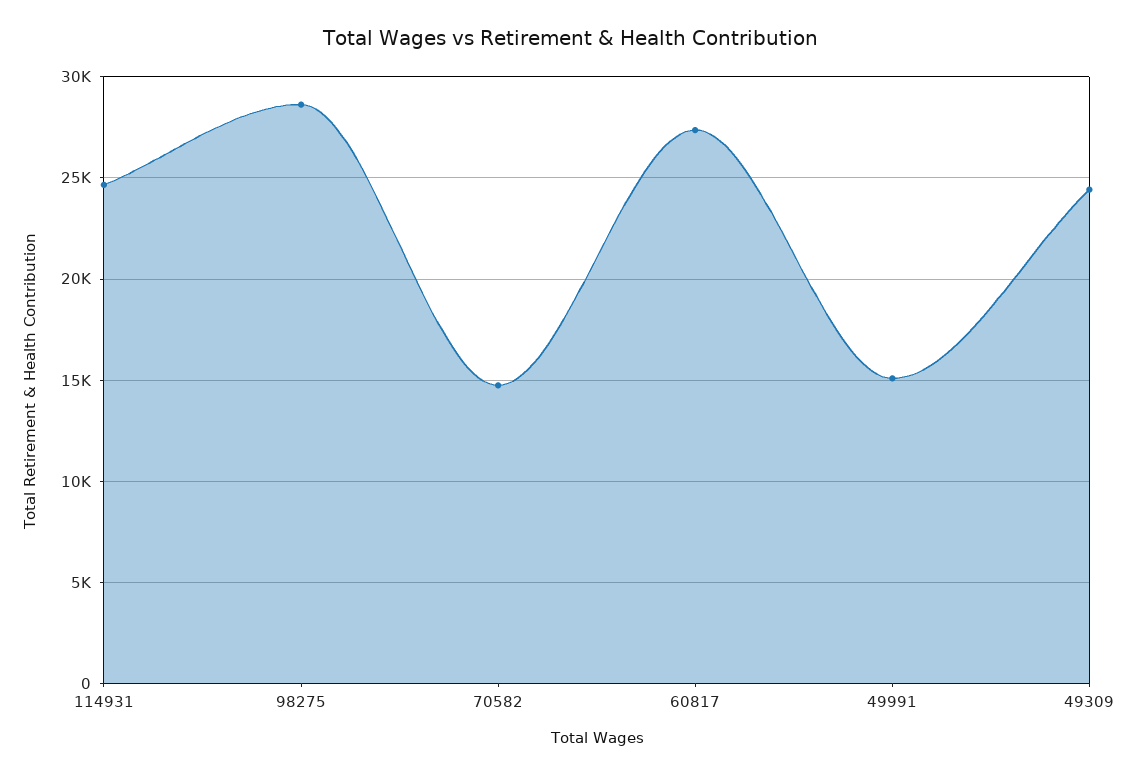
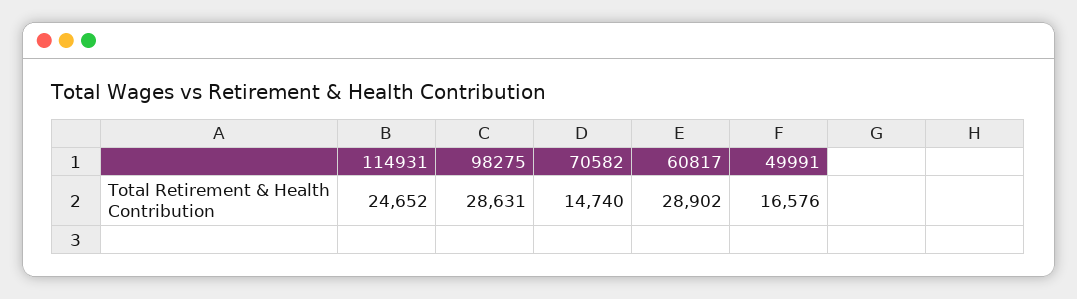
  {
    "114931": 24652,
    "98275": 28631,
    "70582": 14740,
-   "60817": 27500,
+   "60817": 28902,
-   "49991": 15000,
+   "49991": 16576
-   "49309": 24500
  }

